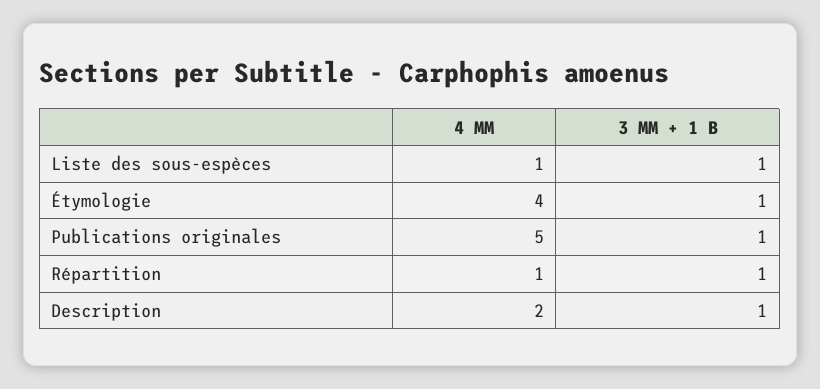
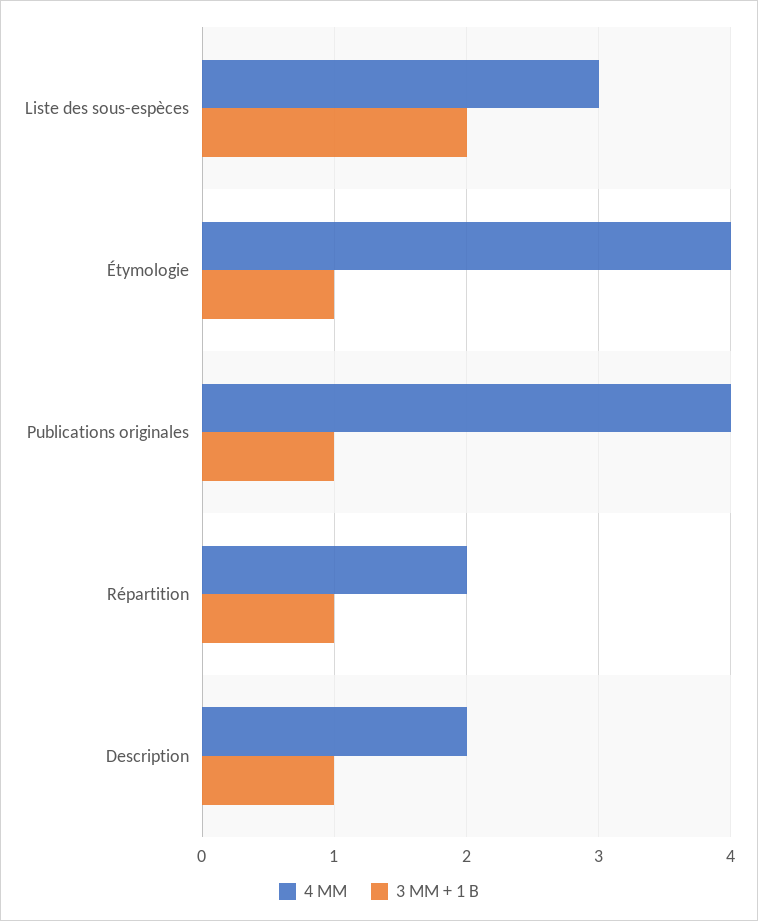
  {
    "4 MM": {
-     "Liste des sous-espèces": 1,
+     "Liste des sous-espèces": 3,
      "Étymologie": 4,
-     "Publications originales": 5,
+     "Publications originales": 4,
-     "Répartition": 1,
+     "Répartition": 2,
      "Description": 2
    },
    "3 MM + 1 B": {
-     "Liste des sous-espèces": 1,
+     "Liste des sous-espèces": 2,
      "Étymologie": 1,
      "Publications originales": 1,
      "Répartition": 1,
      "Description": 1
    }
  }

